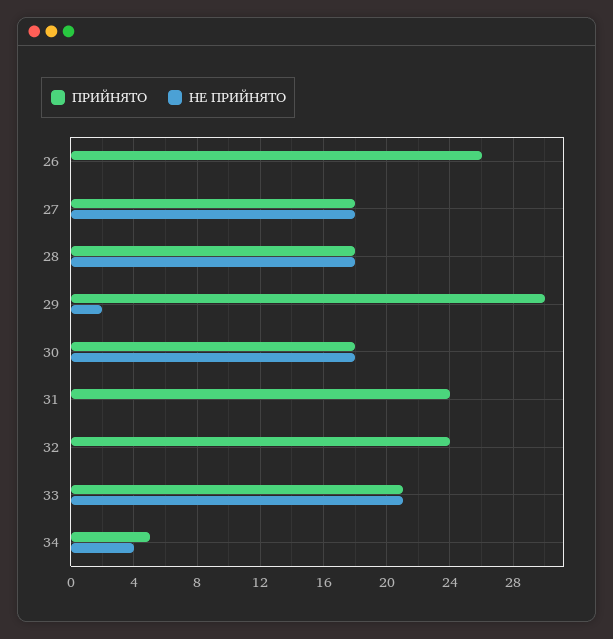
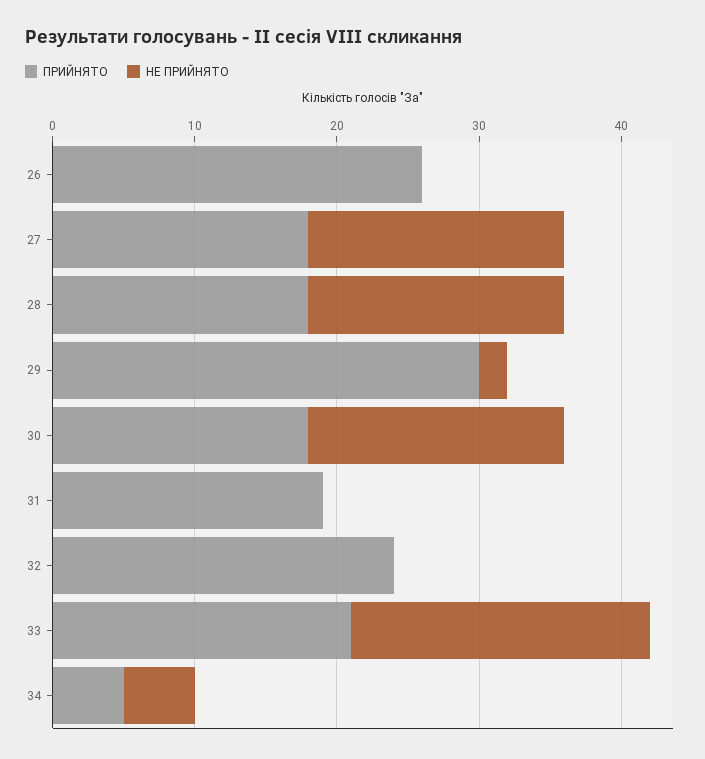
  {
    "ПРИЙНЯТО": {
      "26": 26,
      "27": 18,
      "28": 18,
      "29": 30,
      "30": 18,
-     "31": 24,
+     "31": 19,
      "32": 24,
      "33": 21,
      "34": 5
    },
    "НЕ ПРИЙНЯТО": {
      "26": 0,
      "27": 18,
      "28": 18,
      "29": 2,
      "30": 18,
      "31": 0,
      "32": 0,
      "33": 21,
-     "34": 4
+     "34": 5
    }
  }

